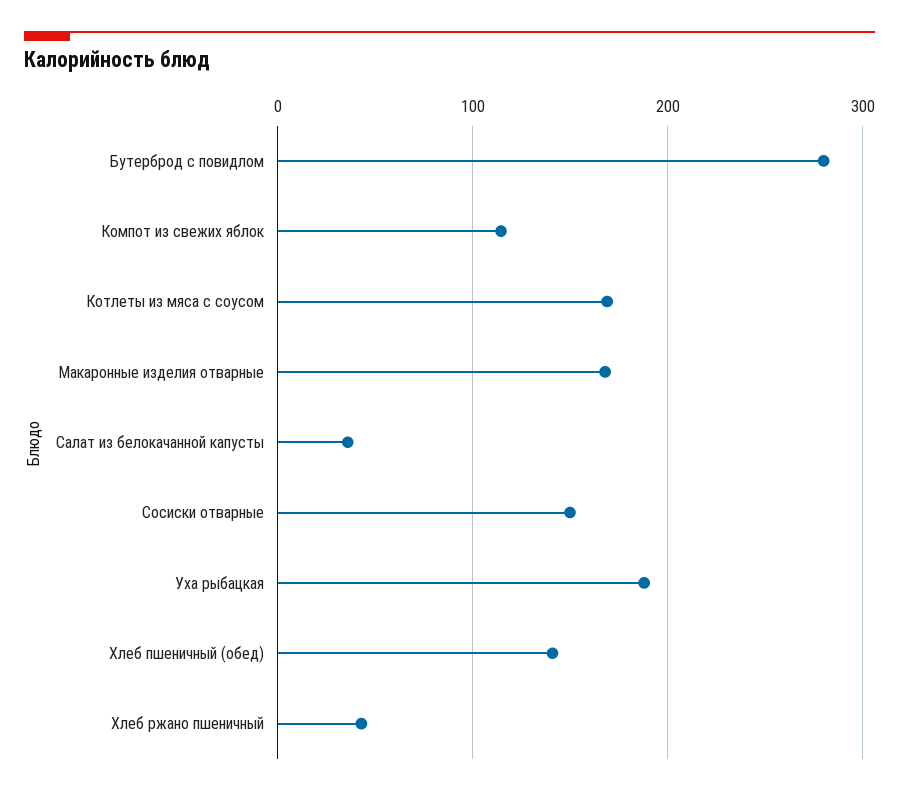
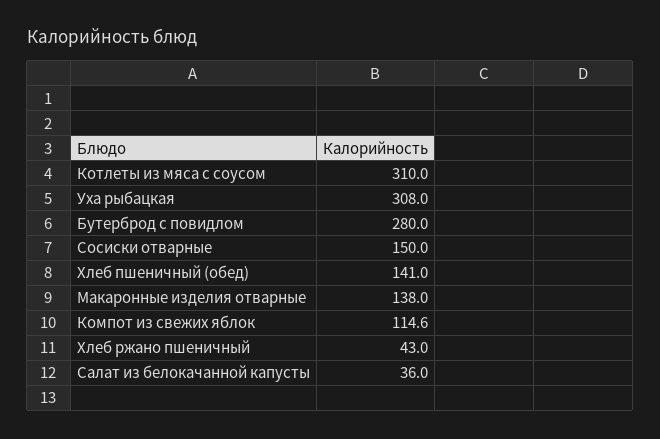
  {
    "Бутерброд с повидлом": 280,
    "Компот из свежих яблок": 114.6,
-   "Котлеты из мяса с соусом": 170,
+   "Котлеты из мяса с соусом": 310,
-   "Макаронные изделия отварные": 170,
+   "Макаронные изделия отварные": 138,
    "Салат из белокачанной капусты": 36,
    "Сосиски отварные": 150,
-   "Уха рыбацкая": 190,
+   "Уха рыбацкая": 308,
    "Хлеб пшеничный (обед)": 141,
    "Хлеб ржано пшеничный": 43
  }

